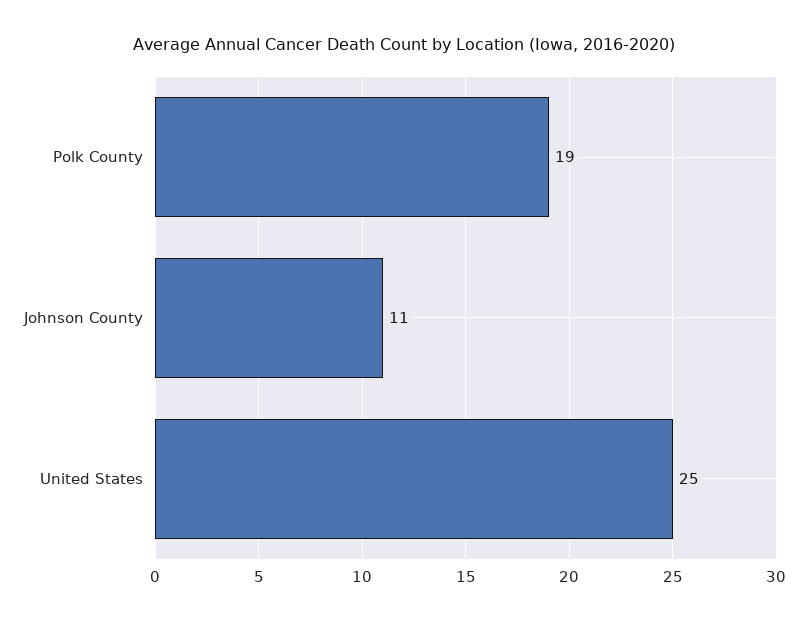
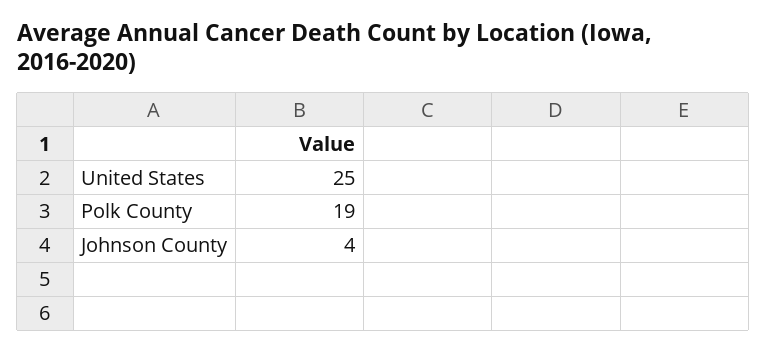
  {
    "Polk County": 19,
-   "Johnson County": 11,
+   "Johnson County": 4,
    "United States": 25
  }

